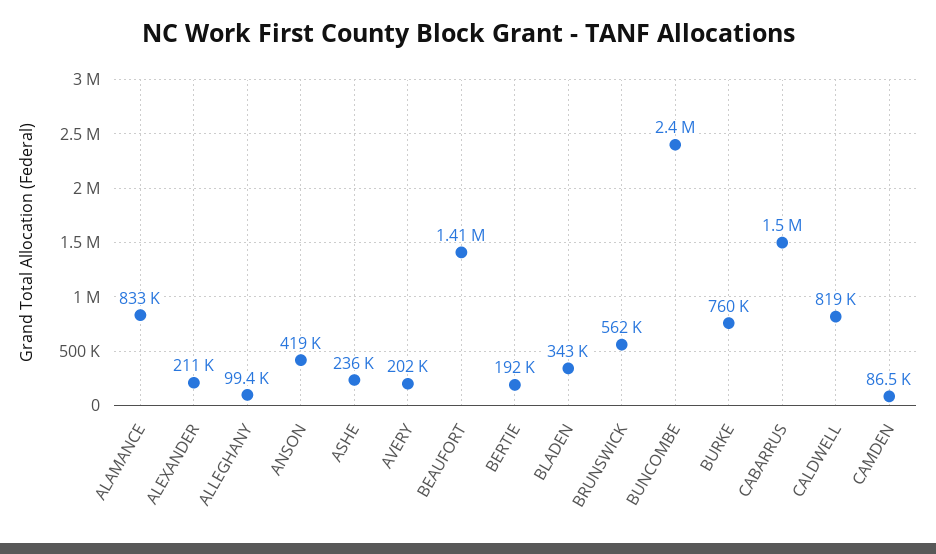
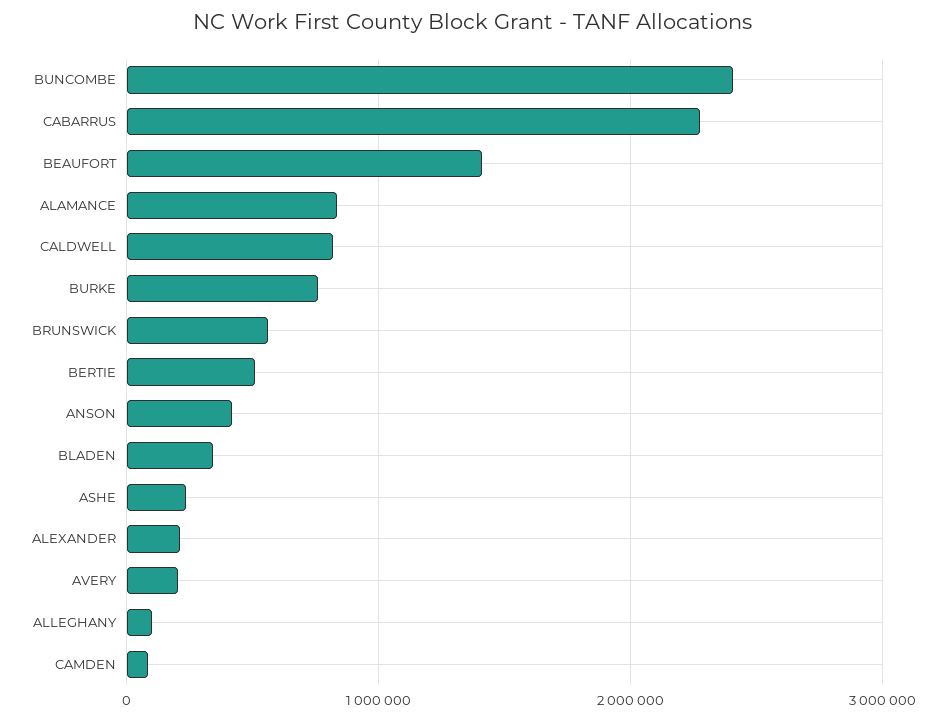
  {
    "ALAMANCE": 833000,
    "ALEXANDER": 211000,
    "ALLEGHANY": 99400,
    "ANSON": 419000,
    "ASHE": 236000,
    "AVERY": 202000,
    "BEAUFORT": 1410000,
-   "BERTIE": 192000,
+   "BERTIE": 500000,
    "BLADEN": 343000,
    "BRUNSWICK": 562000,
    "BUNCOMBE": 2400000,
    "BURKE": 760000,
-   "CABARRUS": 1500000,
+   "CABARRUS": 2300000,
    "CALDWELL": 819000,
    "CAMDEN": 86500
  }

